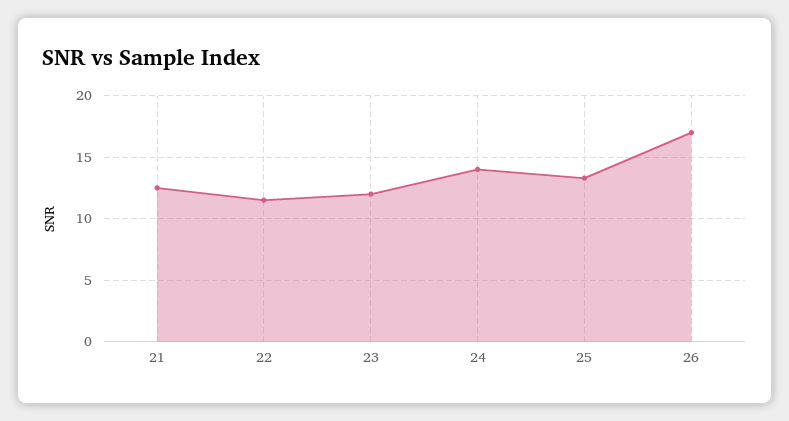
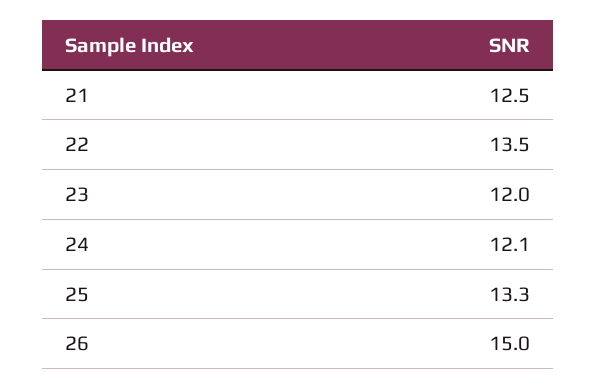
  {
    "21": 12.5,
-   "22": 11.5,
+   "22": 13.5,
    "23": 12,
-   "24": 14,
+   "24": 12.1,
    "25": 13.3,
-   "26": 17
+   "26": 15
  }

